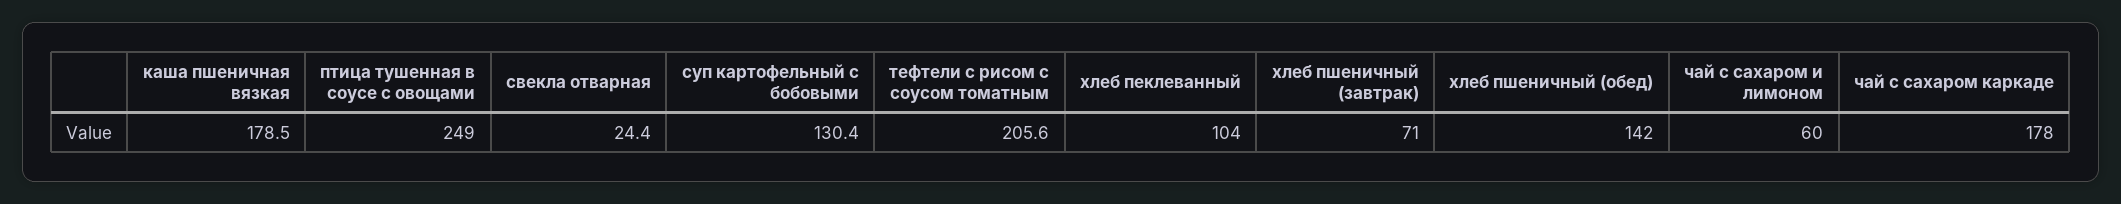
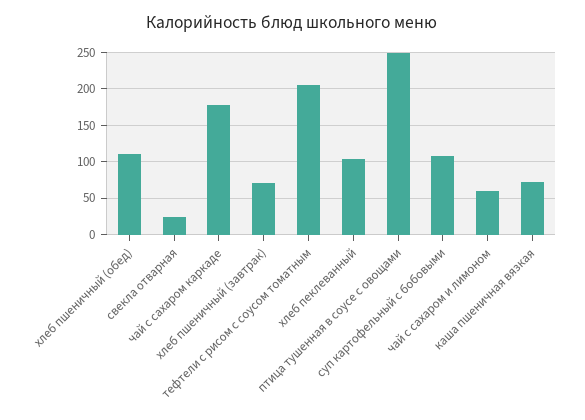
  {
-   "каша пшеничная вязкая": 178.5,
+   "каша пшеничная вязкая": 70,
    "птица тушенная в соусе с овощами": 249,
    "свекла отварная": 24.4,
-   "суп картофельный с бобовыми": 130.4,
+   "суп картофельный с бобовыми": 110,
    "тефтели с рисом с соусом томатным": 205.6,
    "хлеб пеклеванный": 104,
    "хлеб пшеничный (завтрак)": 71,
-   "хлеб пшеничный (обед)": 142,
+   "хлеб пшеничный (обед)": 110,
    "чай с сахаром и лимоном": 60,
    "чай с сахаром каркаде": 178
  }

